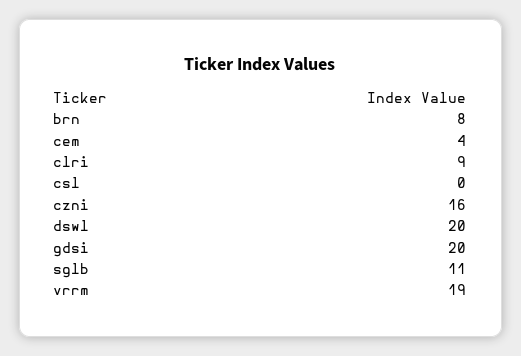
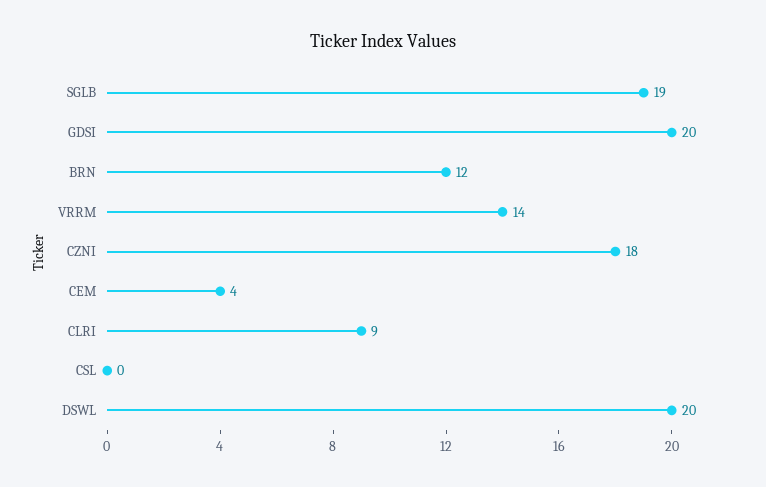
  {
-   "brn": 8,
+   "brn": 12,
    "cem": 4,
    "clri": 9,
    "csl": 0,
-   "czni": 16,
+   "czni": 18,
    "dswl": 20,
    "gdsi": 20,
-   "sglb": 11,
+   "sglb": 19,
-   "vrrm": 19
+   "vrrm": 14
  }

